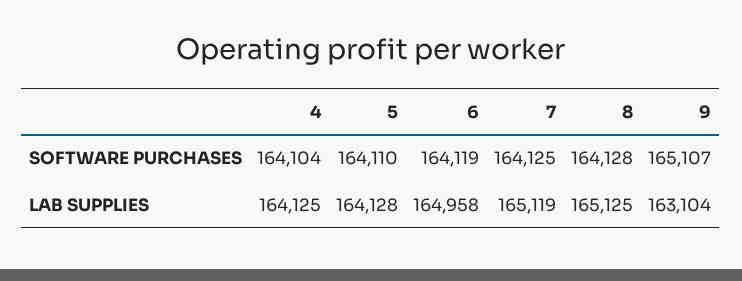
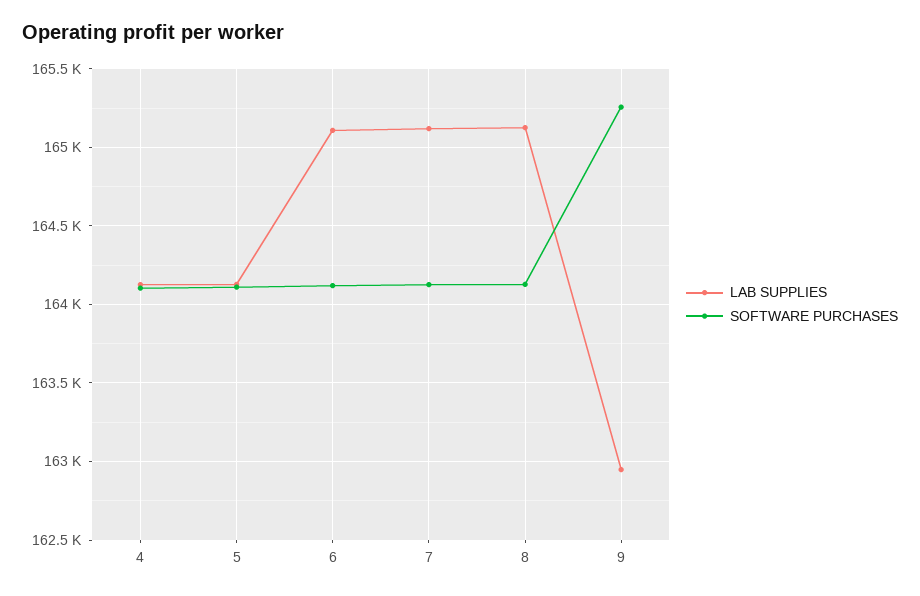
  {
    "SOFTWARE PURCHASES": {
      "4": 164104,
      "5": 164110,
      "6": 164119,
      "7": 164125,
      "8": 164128,
-     "9": 165107
+     "9": 165250
    },
    "LAB SUPPLIES": {
      "4": 164125,
      "5": 164128,
-     "6": 164958,
+     "6": 165100,
      "7": 165119,
      "8": 165125,
-     "9": 163104
+     "9": 162950
    }
  }

